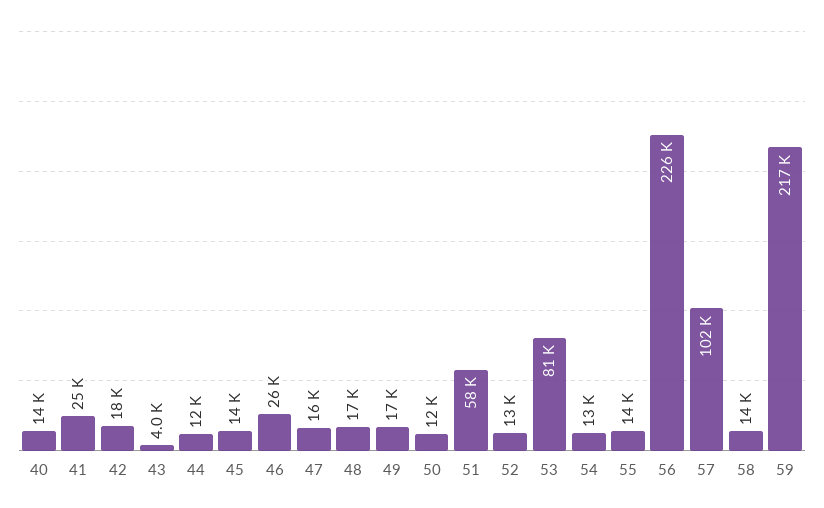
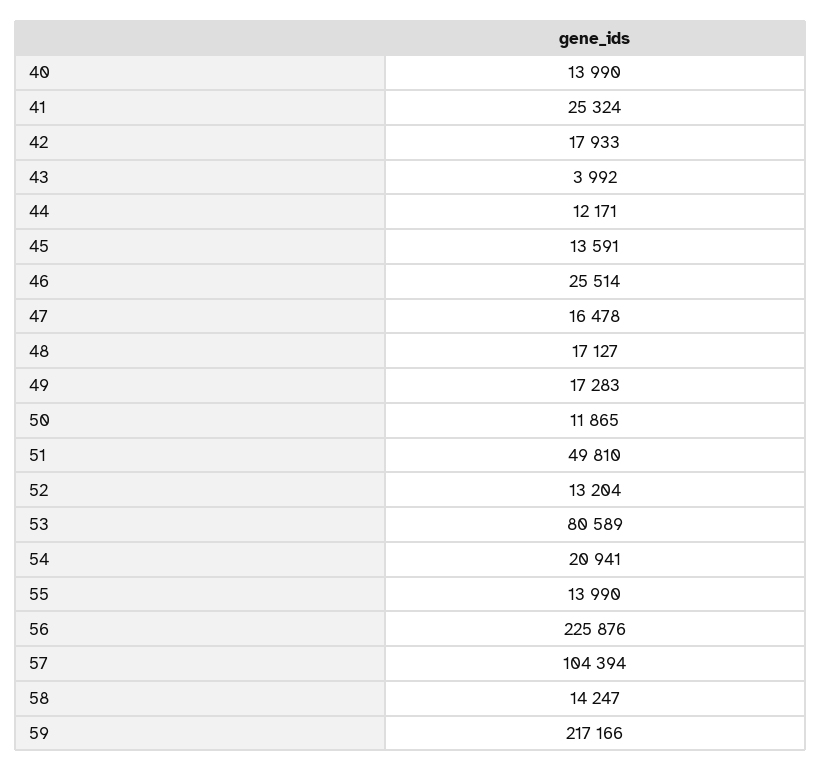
  {
    "40": 13990,
    "41": 25324,
    "42": 17933,
    "43": 3992,
    "44": 12171,
    "45": 13591,
    "46": 25514,
    "47": 16478,
    "48": 17127,
    "49": 17283,
    "50": 11865,
-   "51": 58000,
+   "51": 49810,
    "52": 13204,
    "53": 80589,
-   "54": 13000,
+   "54": 20941,
    "55": 13990,
    "56": 225876,
-   "57": 102000,
+   "57": 104394,
    "58": 14247,
    "59": 217166
  }

